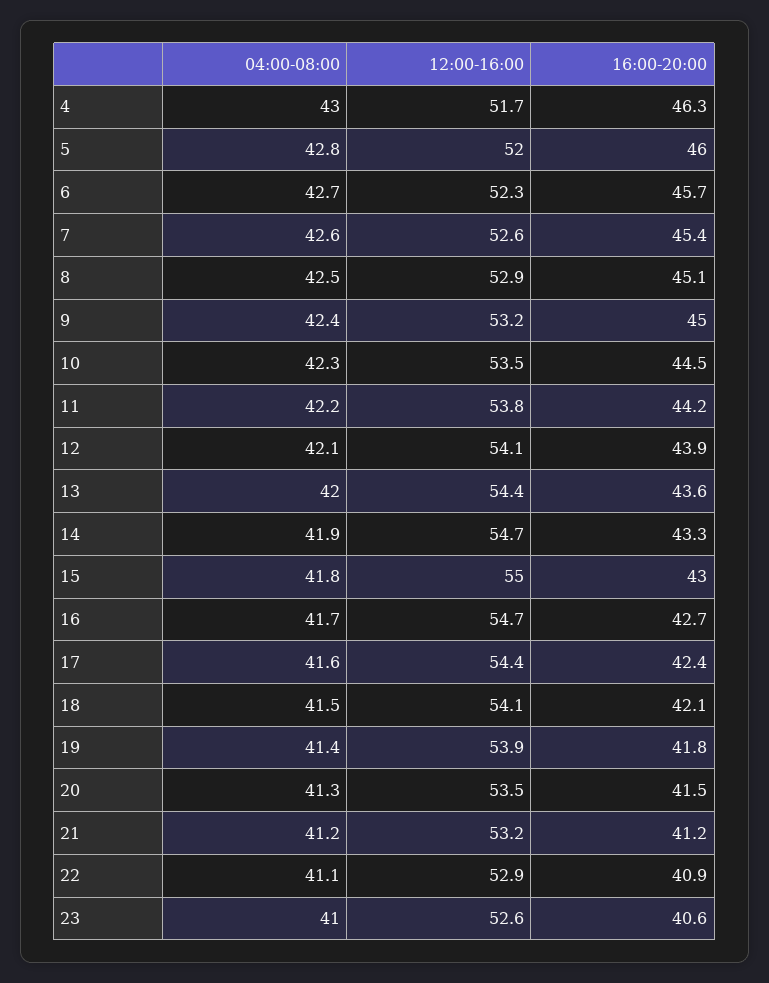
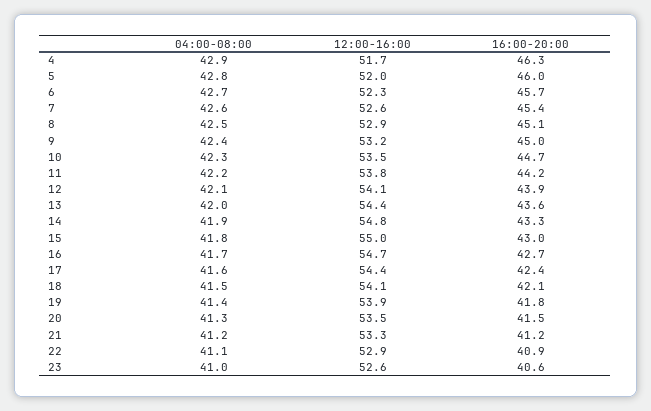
  {
    "04:00-08:00": {
-     "4": 43,
+     "4": 42.9,
      "5": 42.8,
      "6": 42.7,
      "7": 42.6,
      "8": 42.5,
      "9": 42.4,
      "10": 42.3,
      "11": 42.2,
      "12": 42.1,
      "13": 42,
      "14": 41.9,
      "15": 41.8,
      "16": 41.7,
      "17": 41.6,
      "18": 41.5,
      "19": 41.4,
      "20": 41.3,
      "21": 41.2,
      "22": 41.1,
      "23": 41
    },
    "12:00-16:00": {
      "4": 51.7,
      "5": 52,
      "6": 52.3,
      "7": 52.6,
      "8": 52.9,
      "9": 53.2,
      "10": 53.5,
      "11": 53.8,
      "12": 54.1,
      "13": 54.4,
-     "14": 54.7,
+     "14": 54.8,
      "15": 55,
      "16": 54.7,
      "17": 54.4,
      "18": 54.1,
      "19": 53.9,
      "20": 53.5,
-     "21": 53.2,
+     "21": 53.3,
      "22": 52.9,
      "23": 52.6
    },
    "16:00-20:00": {
      "4": 46.3,
      "5": 46,
      "6": 45.7,
      "7": 45.4,
      "8": 45.1,
      "9": 45,
-     "10": 44.5,
+     "10": 44.7,
      "11": 44.2,
      "12": 43.9,
      "13": 43.6,
      "14": 43.3,
      "15": 43,
      "16": 42.7,
      "17": 42.4,
      "18": 42.1,
      "19": 41.8,
      "20": 41.5,
      "21": 41.2,
      "22": 40.9,
      "23": 40.6
    }
  }

